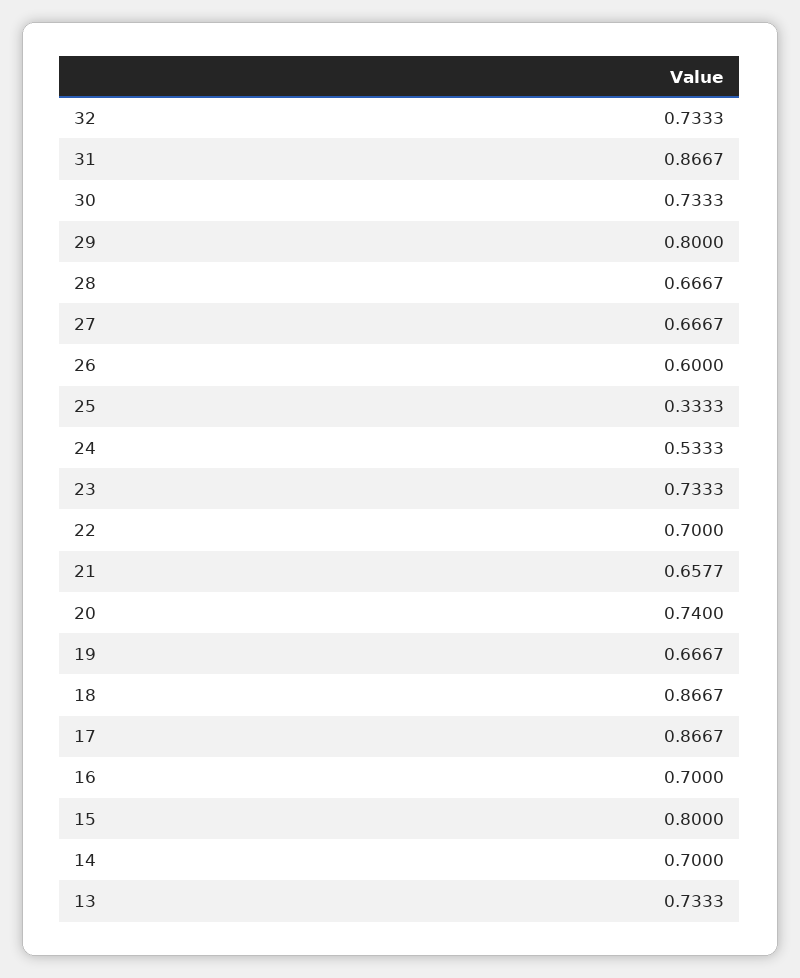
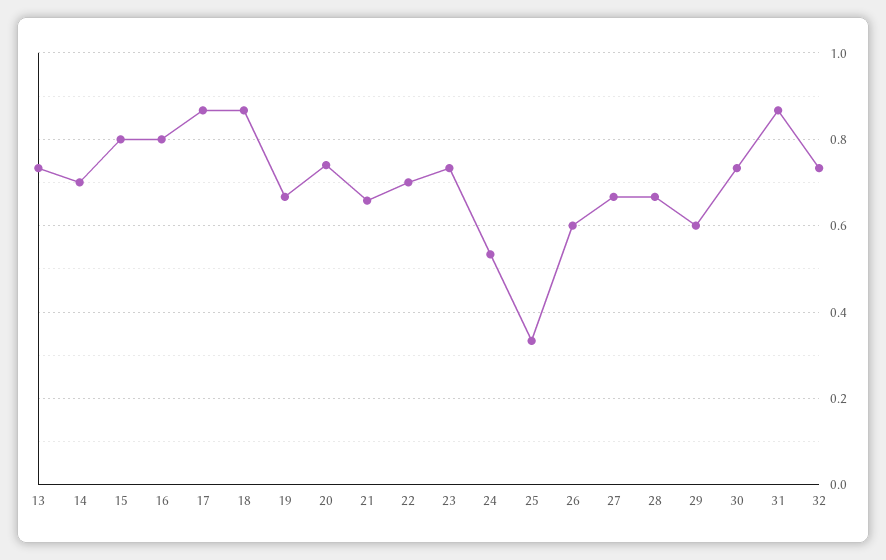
  {
    "32": 0.7333,
    "31": 0.8667,
    "30": 0.7333,
-   "29": 0.8,
+   "29": 0.6,
    "28": 0.6667,
    "27": 0.6667,
    "26": 0.6,
    "25": 0.3333,
    "24": 0.5333,
    "23": 0.7333,
    "22": 0.7,
    "21": 0.6577,
    "20": 0.74,
    "19": 0.6667,
    "18": 0.8667,
    "17": 0.8667,
-   "16": 0.7,
+   "16": 0.8,
    "15": 0.8,
    "14": 0.7,
    "13": 0.7333
  }

